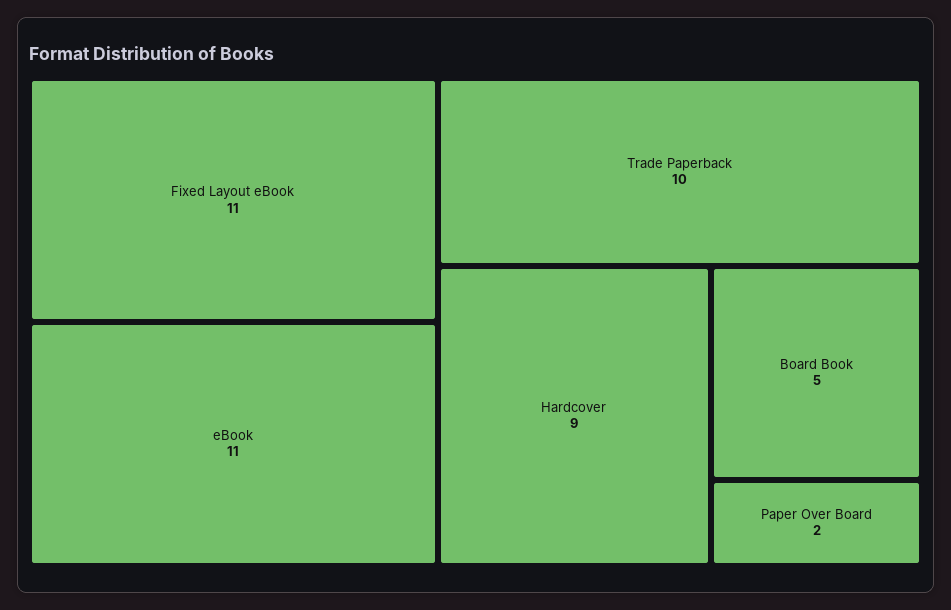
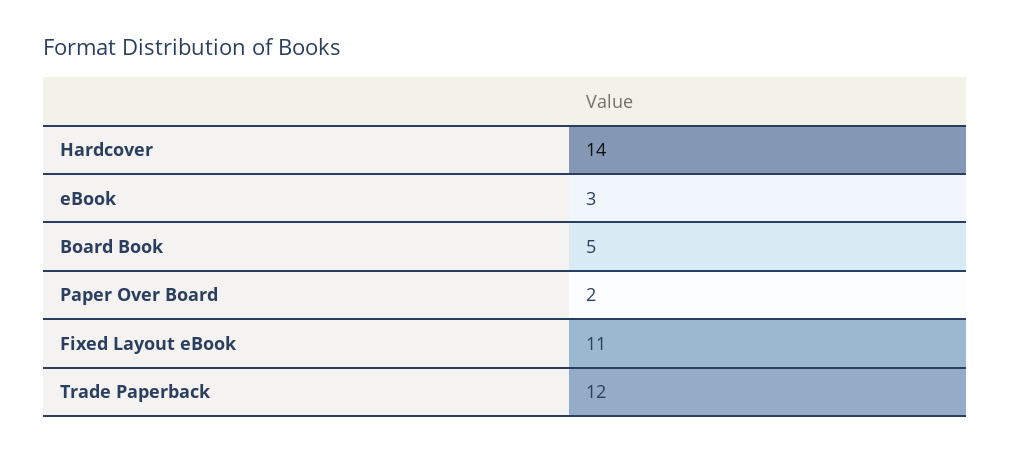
  {
    "Fixed Layout eBook": 11,
-   "eBook": 11,
+   "eBook": 3,
-   "Trade Paperback": 10,
+   "Trade Paperback": 12,
-   "Hardcover": 9,
+   "Hardcover": 14,
    "Board Book": 5,
    "Paper Over Board": 2
  }

